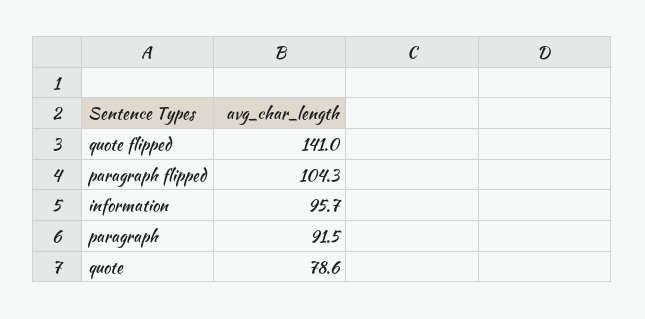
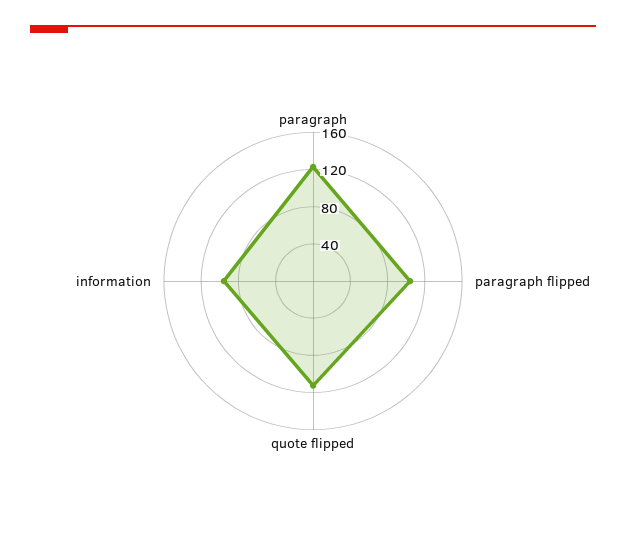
  {
-   "quote flipped": 141,
+   "quote flipped": 110,
    "paragraph flipped": 104.3,
    "information": 95.7,
-   "paragraph": 91.5,
+   "paragraph": 120
-   "quote": 78.6
  }

